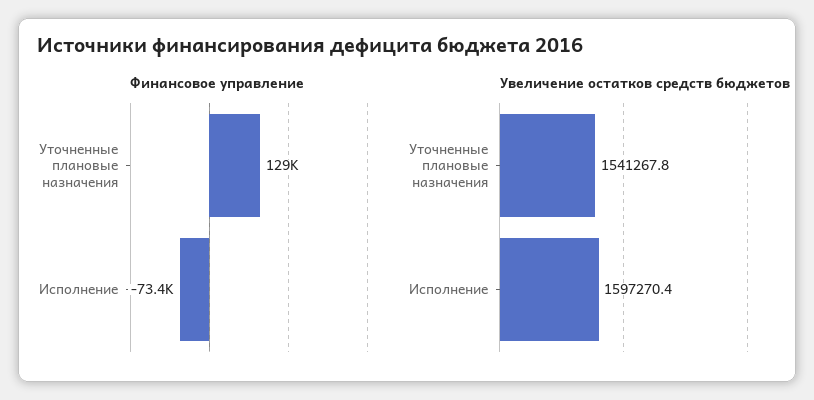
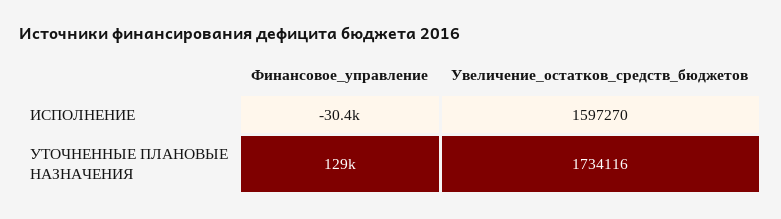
  {
    "Финансовое управление": {
      "Уточненные плановые назначения": 129000,
-     "Исполнение": -73400
+     "Исполнение": -30400
    },
    "Увеличение остатков средств бюджетов": {
-     "Уточненные плановые назначения": 1541267.8,
+     "Уточненные плановые назначения": 1734116,
      "Исполнение": 1597270.4
    }
  }

